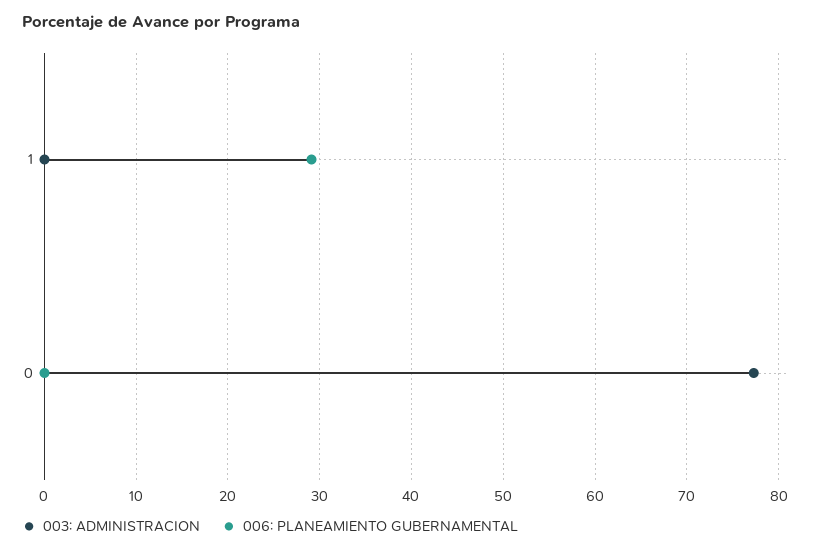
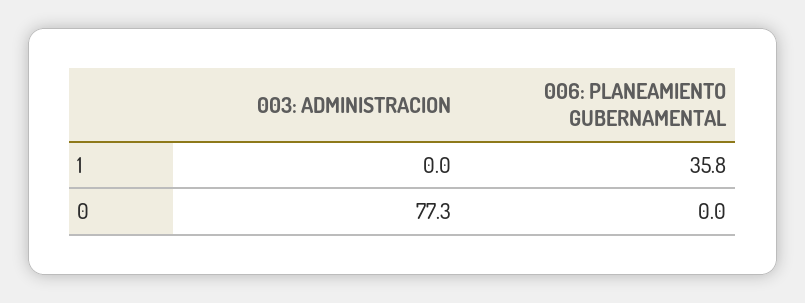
  {
    "003: ADMINISTRACION": {
      "1": 0,
      "0": 77.3
    },
    "006: PLANEAMIENTO GUBERNAMENTAL": {
-     "1": 29,
+     "1": 35.8,
      "0": 0
    }
  }

